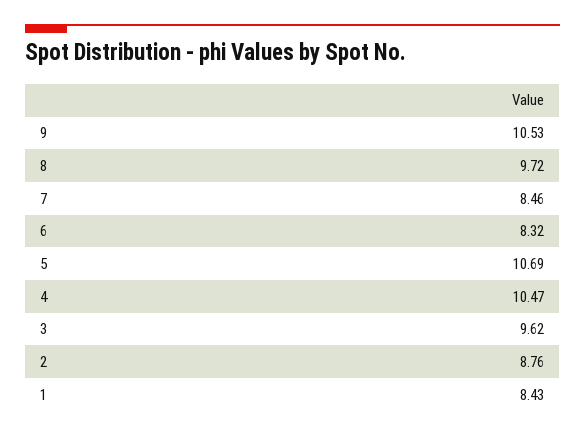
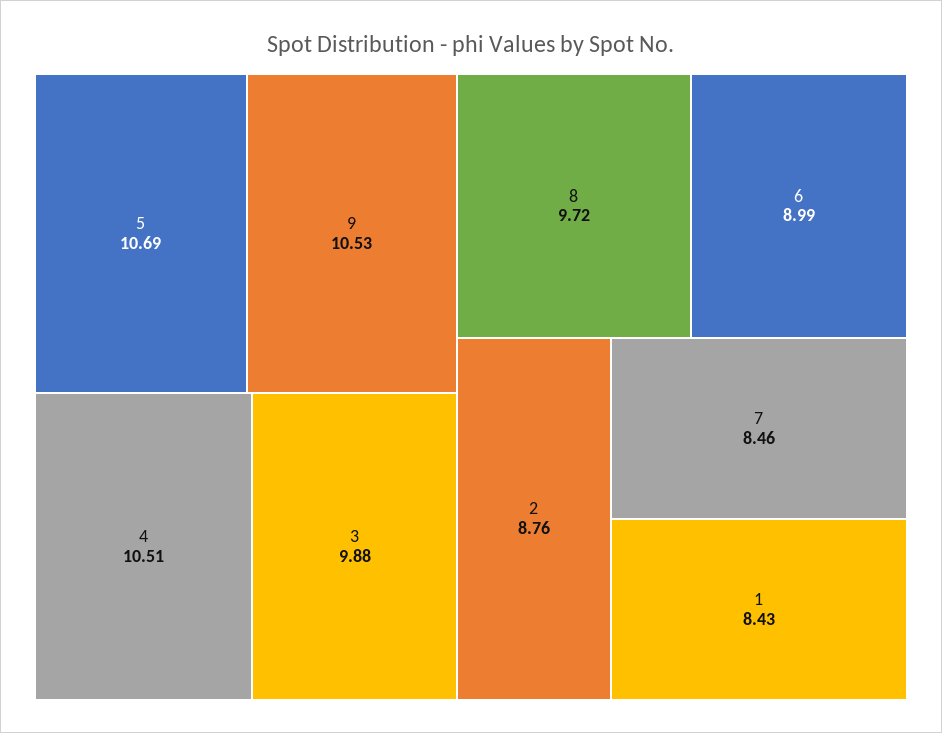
  {
    "9": 10.53,
    "8": 9.72,
    "7": 8.46,
-   "6": 8.32,
+   "6": 8.99,
    "5": 10.69,
-   "4": 10.47,
+   "4": 10.51,
-   "3": 9.62,
+   "3": 9.88,
    "2": 8.76,
    "1": 8.43
  }

